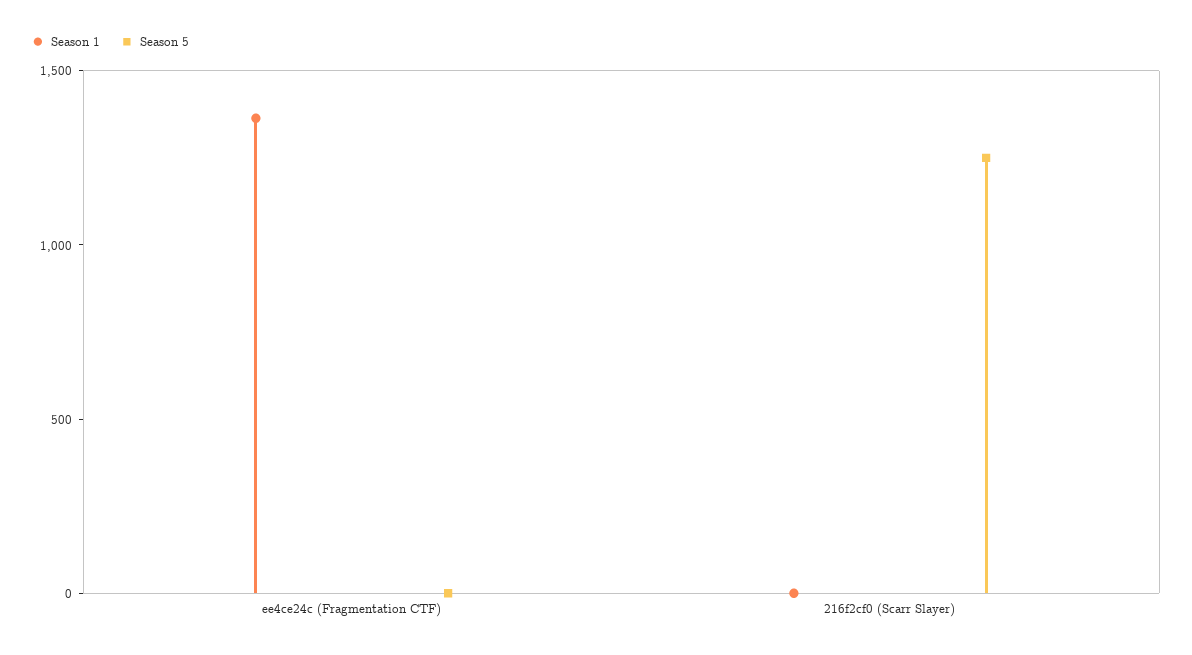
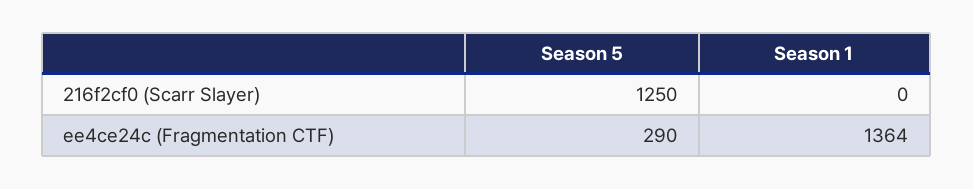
  {
    "Season 1": {
      "ee4ce24c (Fragmentation CTF)": 1364,
      "216f2cf0 (Scarr Slayer)": 0
    },
    "Season 5": {
-     "ee4ce24c (Fragmentation CTF)": 0,
+     "ee4ce24c (Fragmentation CTF)": 290,
      "216f2cf0 (Scarr Slayer)": 1250
    }
  }

